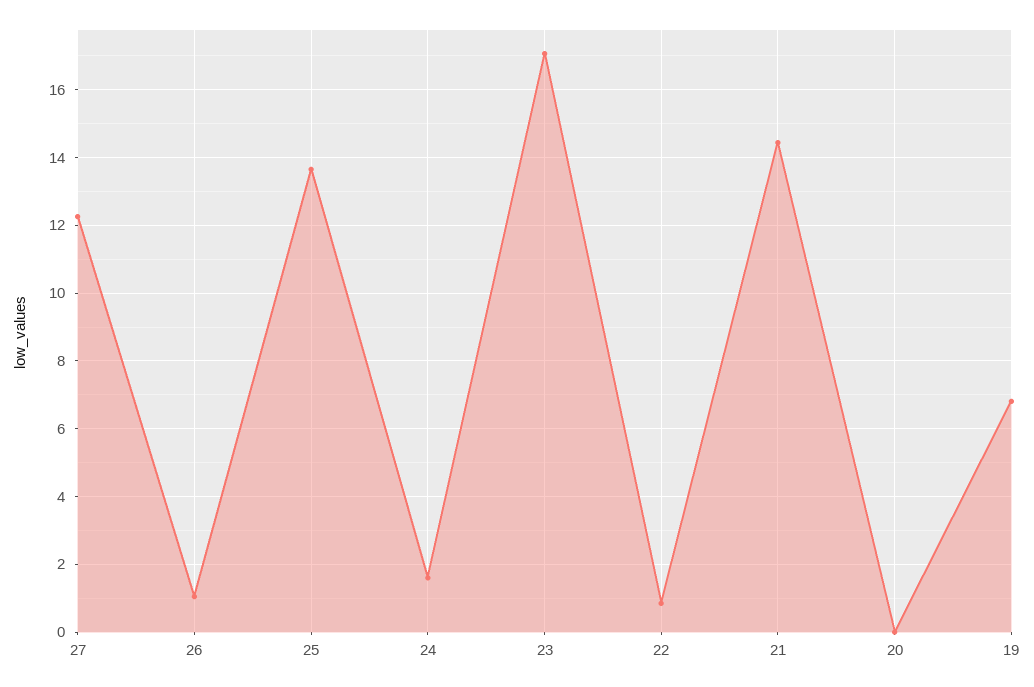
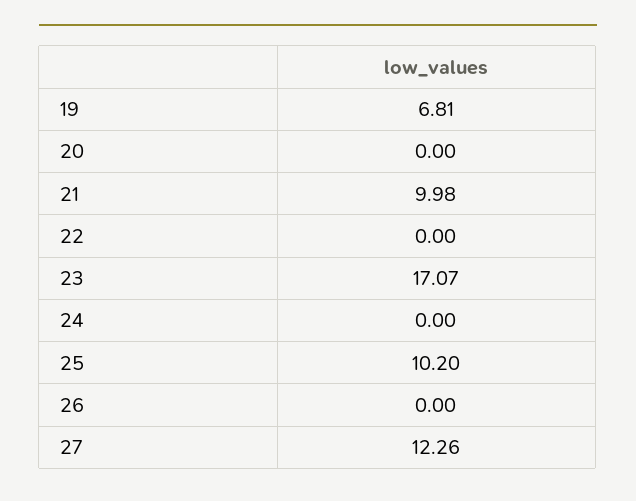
  {
    "27": 12.26,
-   "26": 1,
+   "26": 0,
-   "25": 13.6,
+   "25": 10.2,
-   "24": 1.6,
+   "24": 0,
    "23": 17.07,
-   "22": 0.8,
+   "22": 0,
-   "21": 14.4,
+   "21": 9.98,
    "20": 0,
    "19": 6.81
  }

